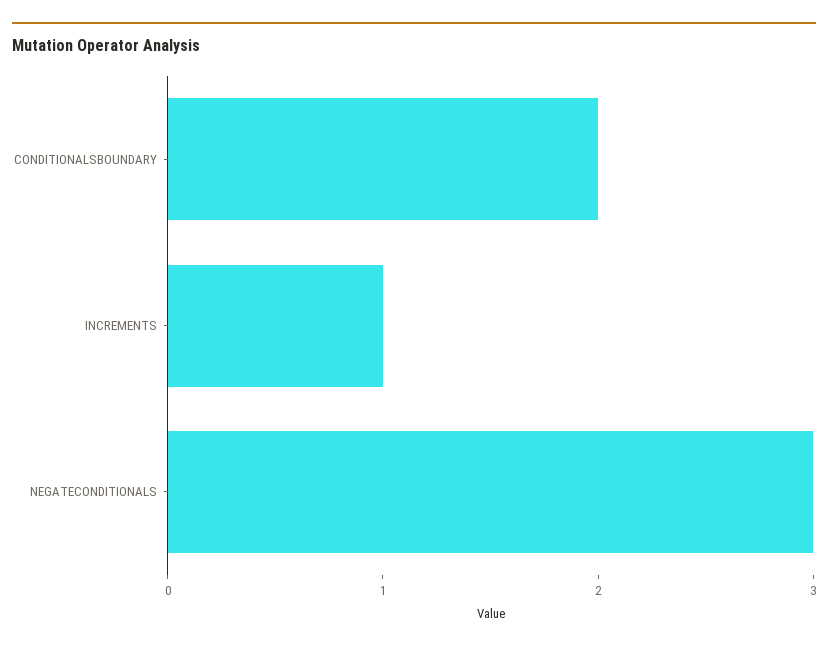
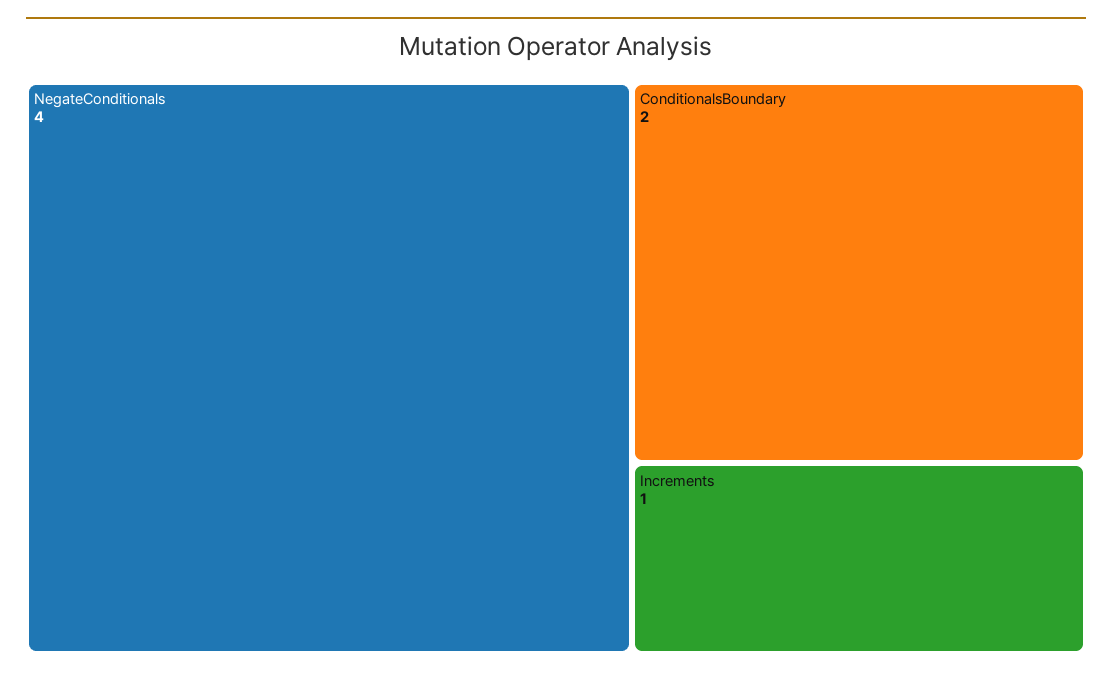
  {
    "CONDITIONALSBOUNDARY": 2,
    "INCREMENTS": 1,
-   "NEGATECONDITIONALS": 3
+   "NEGATECONDITIONALS": 4
  }

